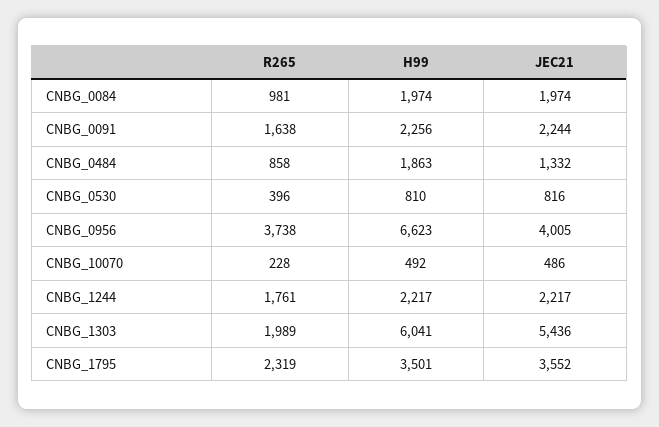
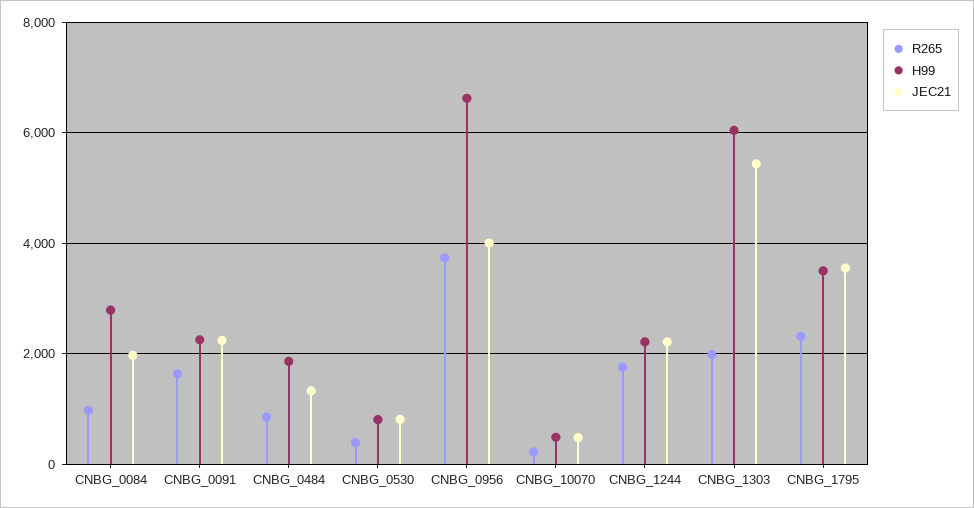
  {
    "R265": {
      "CNBG_0084": 981,
      "CNBG_0091": 1638,
      "CNBG_0484": 858,
      "CNBG_0530": 396,
      "CNBG_0956": 3738,
      "CNBG_10070": 228,
      "CNBG_1244": 1761,
      "CNBG_1303": 1989,
      "CNBG_1795": 2319
    },
    "H99": {
-     "CNBG_0084": 1974,
+     "CNBG_0084": 2800,
      "CNBG_0091": 2256,
      "CNBG_0484": 1863,
      "CNBG_0530": 810,
      "CNBG_0956": 6623,
      "CNBG_10070": 492,
      "CNBG_1244": 2217,
      "CNBG_1303": 6041,
      "CNBG_1795": 3501
    },
    "JEC21": {
      "CNBG_0084": 1974,
      "CNBG_0091": 2244,
      "CNBG_0484": 1332,
      "CNBG_0530": 816,
      "CNBG_0956": 4005,
      "CNBG_10070": 486,
      "CNBG_1244": 2217,
      "CNBG_1303": 5436,
      "CNBG_1795": 3552
    }
  }

